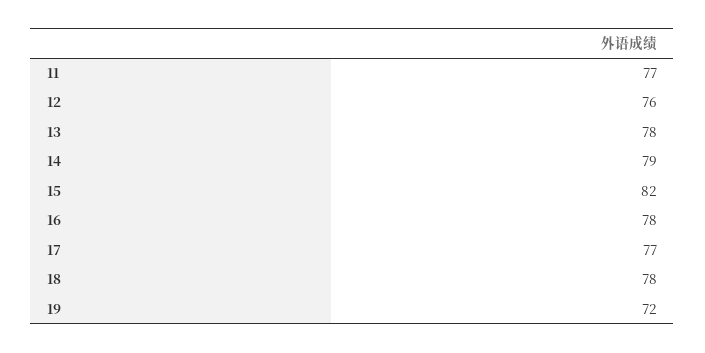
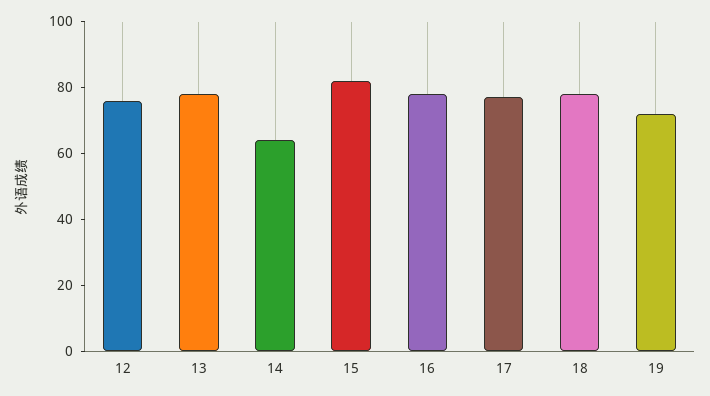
  {
-   "11": 77,
    "12": 76,
    "13": 78,
-   "14": 79,
+   "14": 65,
    "15": 82,
    "16": 78,
    "17": 77,
    "18": 78,
    "19": 72
  }

